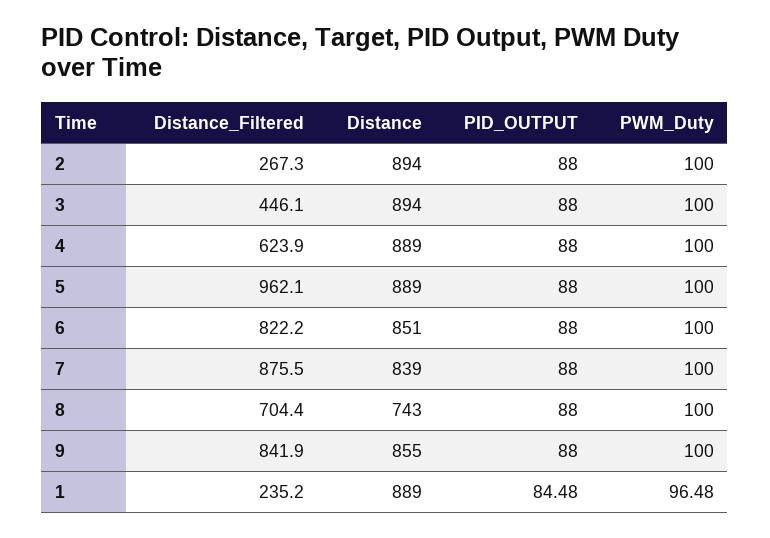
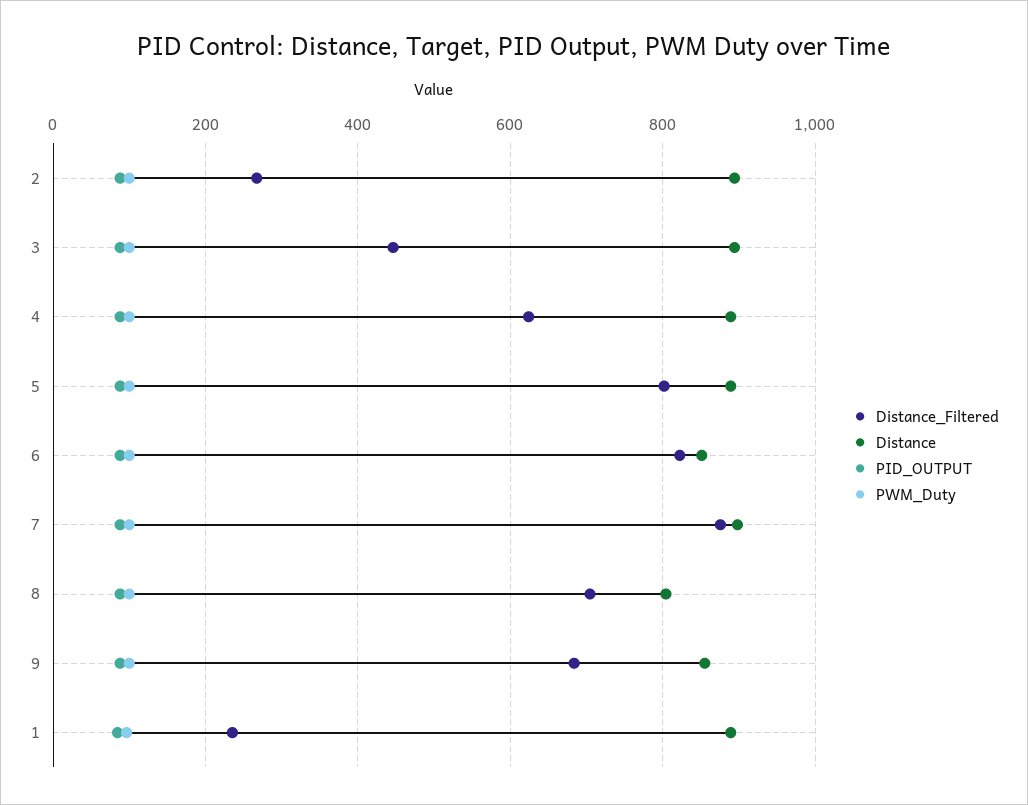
  {
    "Distance_Filtered": {
      "2": 267.3,
      "3": 446.1,
      "4": 623.9,
-     "5": 962.1,
+     "5": 800,
      "6": 822.2,
      "7": 875.5,
      "8": 704.4,
-     "9": 841.9,
+     "9": 680,
      "1": 235.2
    },
    "Distance": {
      "2": 894,
      "3": 894,
      "4": 889,
      "5": 889,
      "6": 851,
-     "7": 839,
+     "7": 900,
-     "8": 743,
+     "8": 800,
      "9": 855,
      "1": 889
    },
    "PID_OUTPUT": {
      "2": 88,
      "3": 88,
      "4": 88,
      "5": 88,
      "6": 88,
      "7": 88,
      "8": 88,
      "9": 88,
      "1": 84.48
    },
    "PWM_Duty": {
      "2": 100,
      "3": 100,
      "4": 100,
      "5": 100,
      "6": 100,
      "7": 100,
      "8": 100,
      "9": 100,
      "1": 96.48
    }
  }

